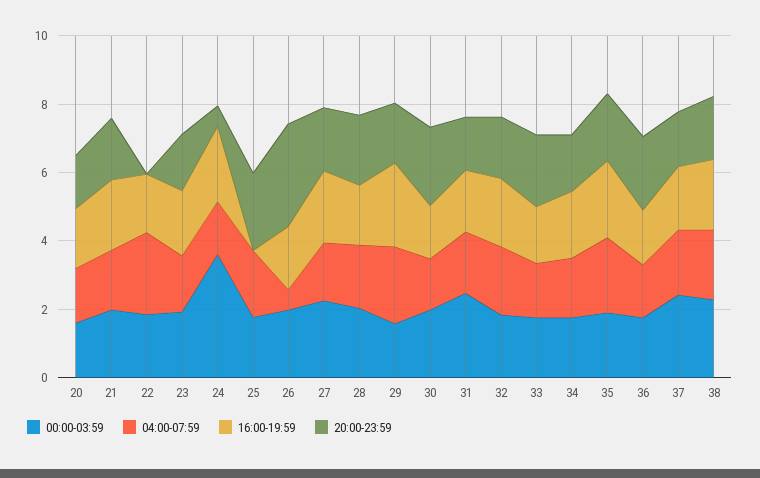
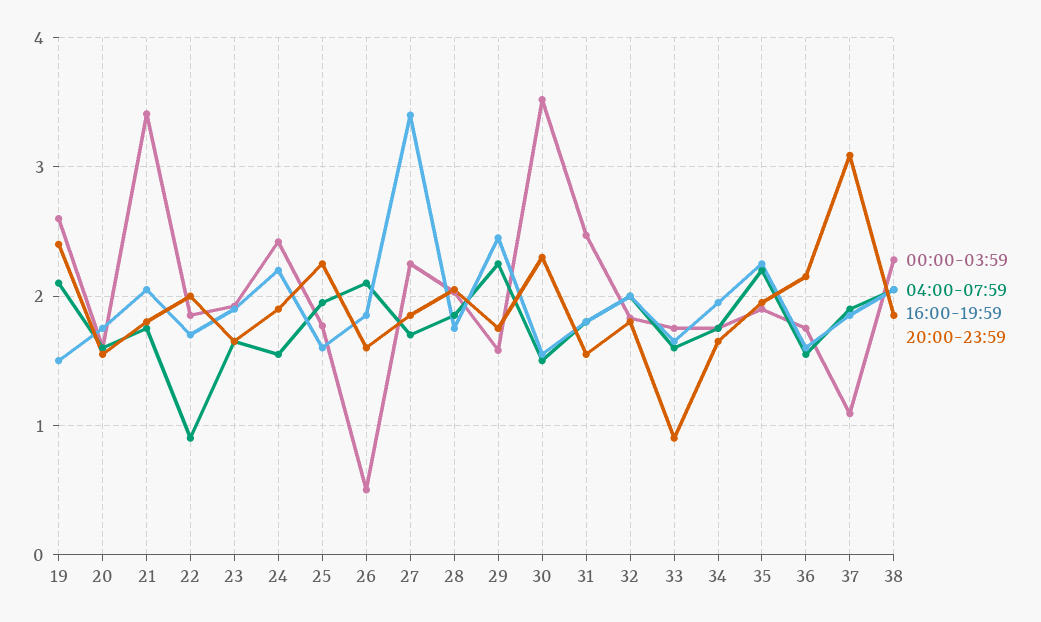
  {
    "00:00-03:59": {
      "20": 1.6,
-     "21": 2,
+     "21": 3.4,
      "22": 1.9,
      "23": 1.9,
-     "24": 3.5,
+     "24": 2.4,
      "25": 1.8,
-     "26": 2,
+     "26": 0.5,
      "27": 2.3,
      "28": 2,
      "29": 1.6,
-     "30": 2,
+     "30": 3.5,
      "31": 2.5,
      "32": 1.8,
      "33": 1.8,
      "34": 1.8,
      "35": 1.9,
      "36": 1.8,
-     "37": 2.5,
+     "37": 1.1,
-     "38": 2.3
+     "38": 2.3,
+     "19": 2.6
    },
    "04:00-07:59": {
      "20": 1.6,
      "21": 1.8,
-     "22": 2.5,
+     "22": 0.9,
      "23": 1.7,
      "24": 1.6,
      "25": 2,
-     "26": 0.5,
+     "26": 2.1,
      "27": 1.7,
      "28": 1.9,
      "29": 2.3,
      "30": 1.5,
      "31": 1.8,
      "32": 2,
      "33": 1.6,
      "34": 1.8,
      "35": 2.2,
      "36": 1.6,
      "37": 1.9,
-     "38": 2.1
+     "38": 2.1,
+     "19": 2.1
    },
    "16:00-19:59": {
      "20": 1.8,
      "21": 2.1,
      "22": 1.7,
      "23": 1.9,
      "24": 2.2,
-     "25": 0,
+     "25": 1.6,
      "26": 1.9,
-     "27": 2,
+     "27": 3.4,
      "28": 1.8,
      "29": 2.5,
      "30": 1.6,
      "31": 1.8,
      "32": 2,
      "33": 1.7,
      "34": 2,
      "35": 2.3,
      "36": 1.6,
      "37": 1.9,
-     "38": 2.1
+     "38": 2.1,
+     "19": 1.5
    },
    "20:00-23:59": {
      "20": 1.6,
      "21": 1.8,
-     "22": 0,
+     "22": 2,
      "23": 1.7,
-     "24": 0.5,
+     "24": 1.9,
      "25": 2.3,
-     "26": 3,
+     "26": 1.6,
      "27": 1.9,
      "28": 2.1,
      "29": 1.8,
      "30": 2.3,
      "31": 1.6,
      "32": 1.8,
-     "33": 2,
+     "33": 0.9,
      "34": 1.7,
      "35": 2,
      "36": 2.2,
-     "37": 1.5,
+     "37": 3.1,
-     "38": 1.9
+     "38": 1.9,
+     "19": 2.4
    }
  }

